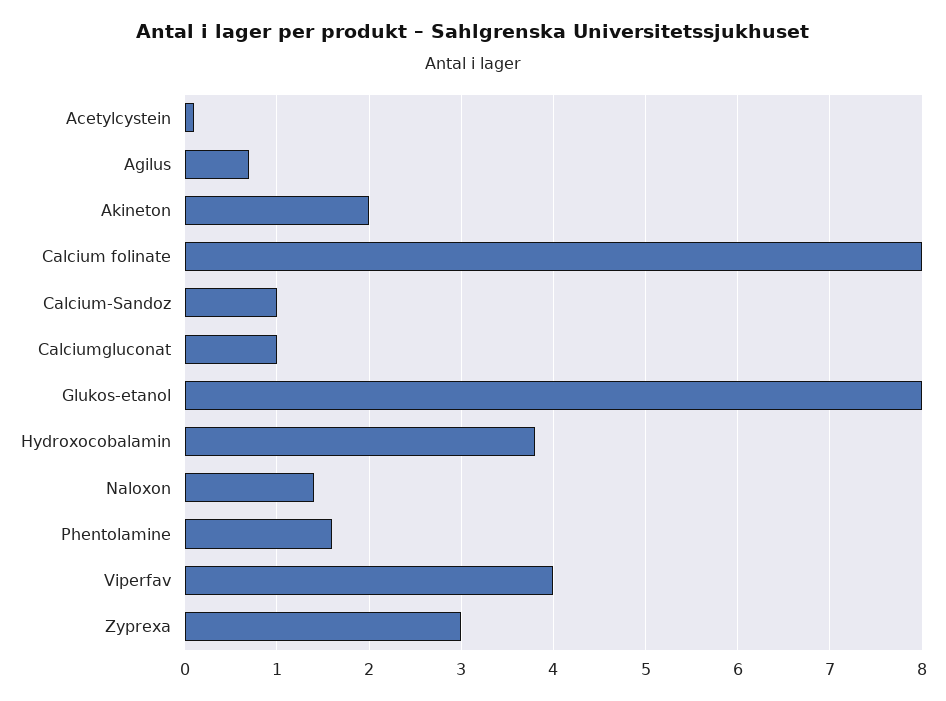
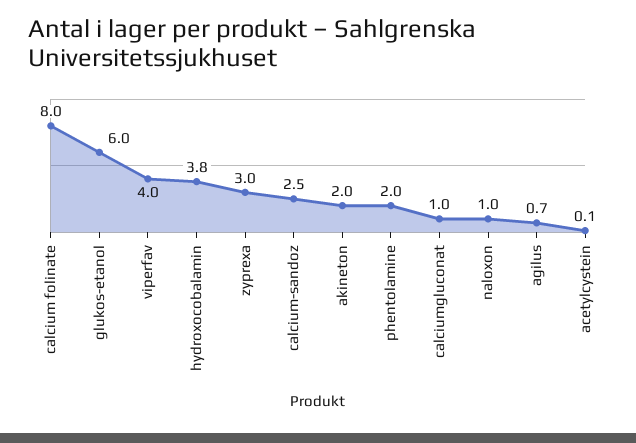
  {
    "Acetylcystein": 0.1,
    "Agilus": 0.7,
    "Akineton": 2,
    "Calcium folinate": 8,
-   "Calcium-Sandoz": 1,
+   "Calcium-Sandoz": 2.5,
    "Calciumgluconat": 1,
-   "Glukos-etanol": 8,
+   "Glukos-etanol": 6,
    "Hydroxocobalamin": 3.8,
-   "Naloxon": 1.4,
+   "Naloxon": 1,
-   "Phentolamine": 1.6,
+   "Phentolamine": 2,
    "Viperfav": 4,
    "Zyprexa": 3
  }

